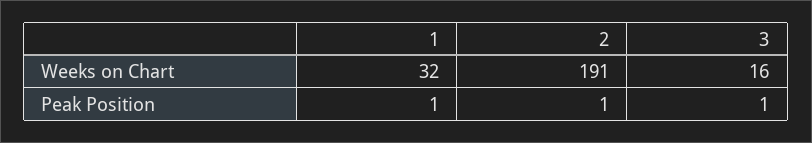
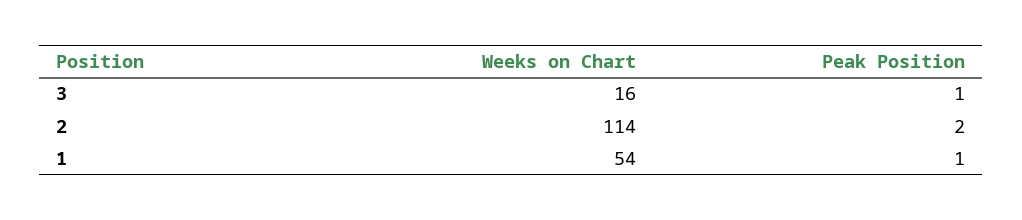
  {
    "1": {
-     "Weeks on Chart": 32,
+     "Weeks on Chart": 54,
      "Peak Position": 1
    },
    "2": {
-     "Weeks on Chart": 191,
+     "Weeks on Chart": 114,
-     "Peak Position": 1
+     "Peak Position": 2
    },
    "3": {
      "Weeks on Chart": 16,
      "Peak Position": 1
    }
  }

